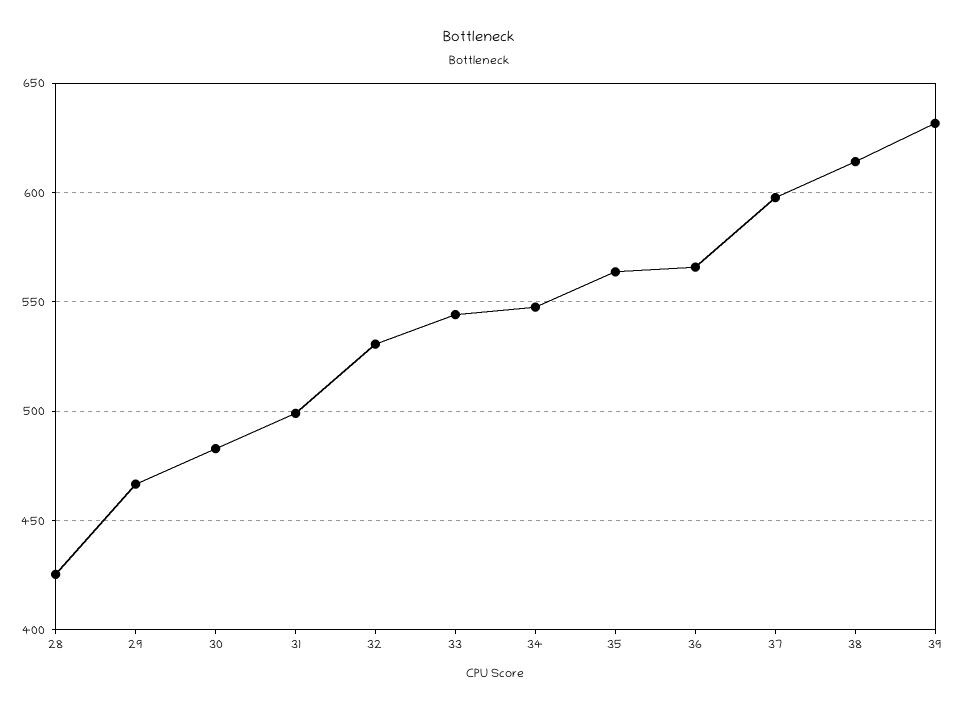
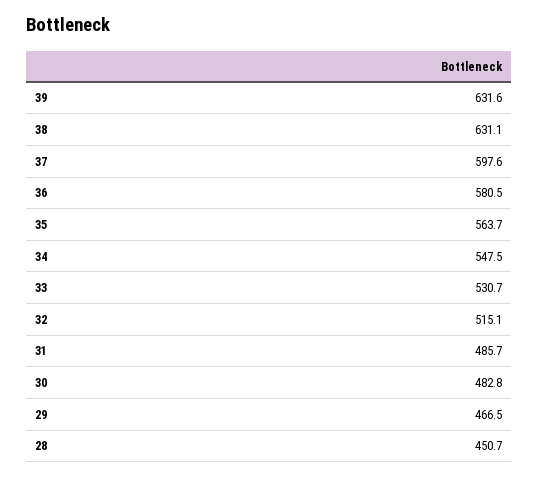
  {
-   "28": 425,
+   "28": 450.7,
    "29": 466.5,
    "30": 482.8,
-   "31": 500,
+   "31": 485.7,
-   "32": 530,
+   "32": 515.1,
-   "33": 545,
+   "33": 530.7,
    "34": 547.5,
    "35": 563.7,
-   "36": 565,
+   "36": 580.5,
    "37": 597.6,
-   "38": 615,
+   "38": 631.1,
    "39": 631.6
  }

